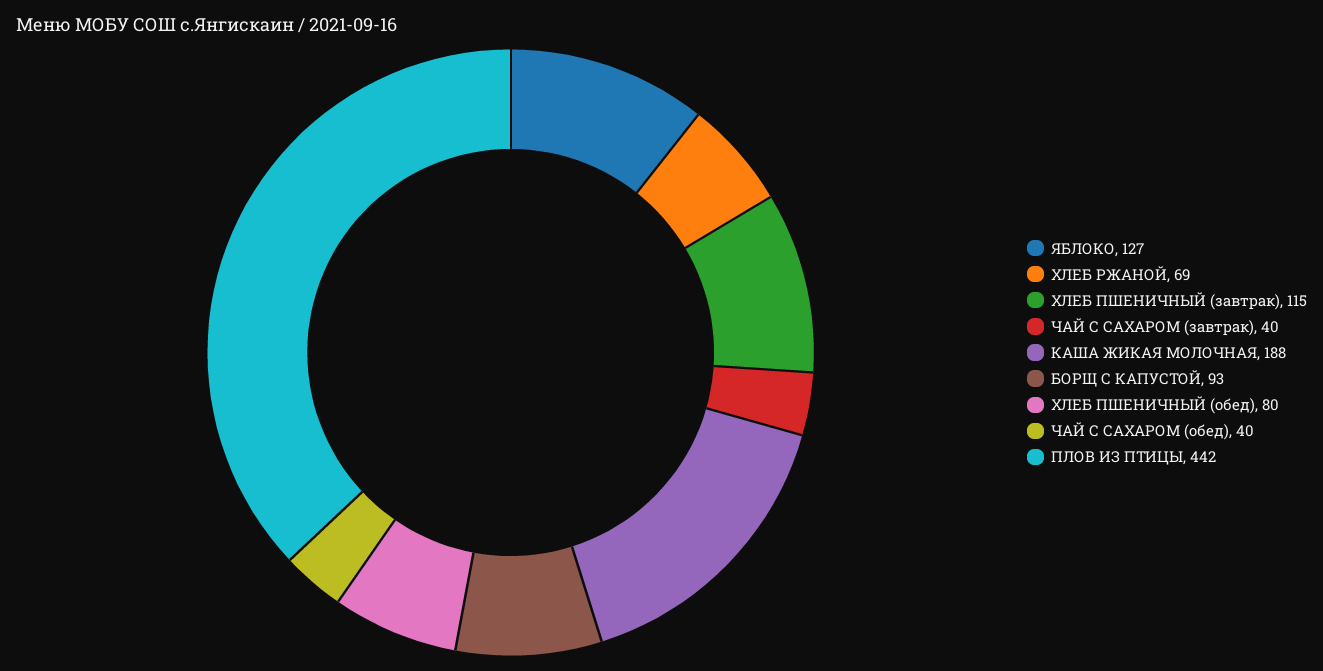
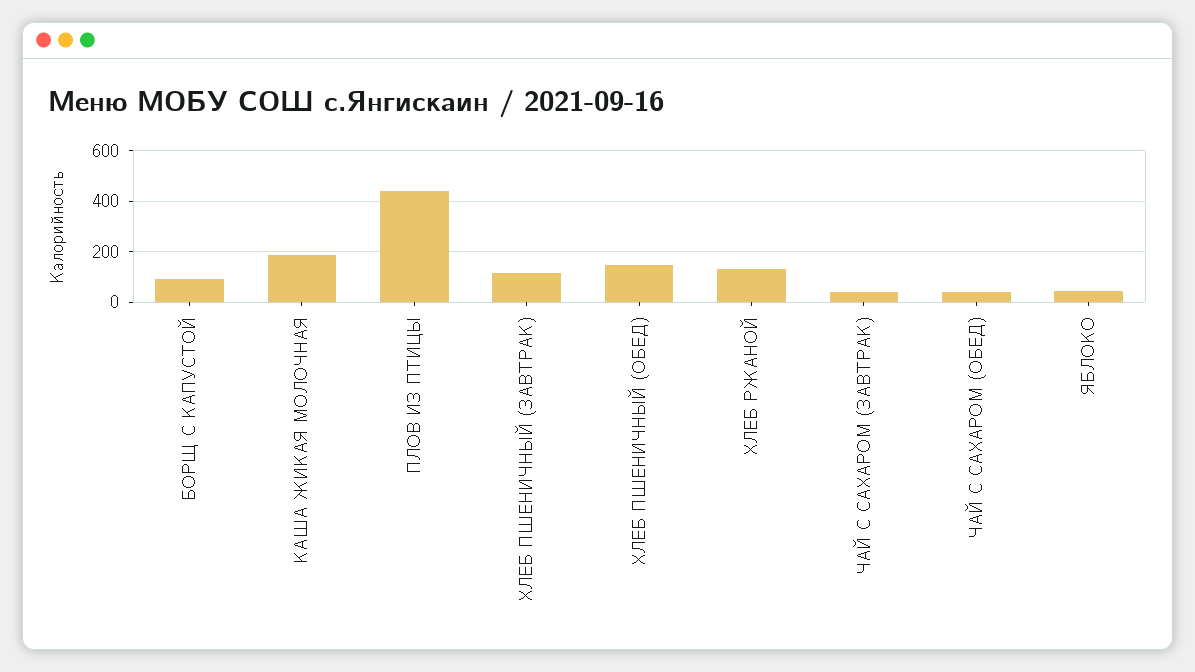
  {
-   "ЯБЛОКО": 127,
+   "ЯБЛОКО": 50,
-   "ХЛЕБ РЖАНОЙ": 69,
+   "ХЛЕБ РЖАНОЙ": 125,
    "ХЛЕБ ПШЕНИЧНЫЙ (завтрак)": 115,
    "ЧАЙ С САХАРОМ (завтрак)": 40,
    "КАША ЖИКАЯ МОЛОЧНАЯ": 188,
    "БОРЩ С КАПУСТОЙ": 93,
-   "ХЛЕБ ПШЕНИЧНЫЙ (обед)": 80,
+   "ХЛЕБ ПШЕНИЧНЫЙ (обед)": 150,
    "ЧАЙ С САХАРОМ (обед)": 40,
    "ПЛОВ ИЗ ПТИЦЫ": 442
  }

